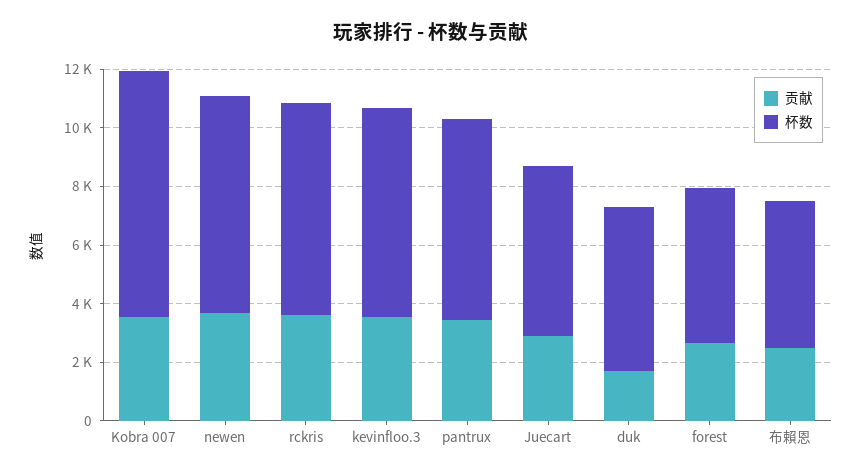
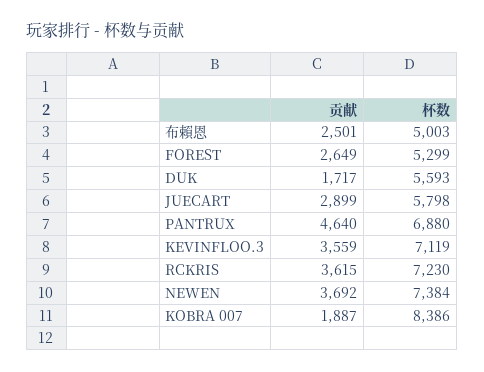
  {
    "贡献": {
-     "Kobra 007": 3500,
+     "Kobra 007": 1887,
      "newen": 3692,
      "rckris": 3615,
      "kevinfloo.3": 3559,
-     "pantrux": 3500,
+     "pantrux": 4640,
      "Juecart": 2899,
      "duk": 1717,
      "forest": 2649,
      "布賴恩": 2501
    },
    "杯数": {
      "Kobra 007": 8386,
      "newen": 7384,
      "rckris": 7230,
      "kevinfloo.3": 7119,
      "pantrux": 6880,
      "Juecart": 5798,
      "duk": 5593,
      "forest": 5299,
      "布賴恩": 5003
    }
  }

